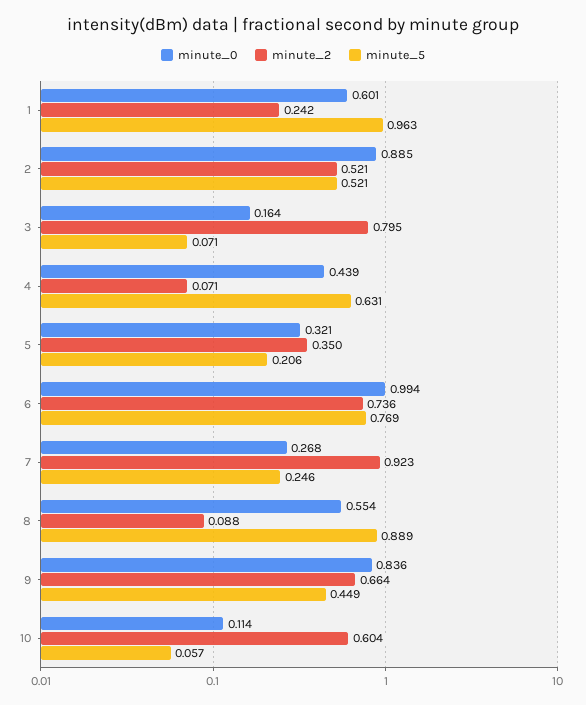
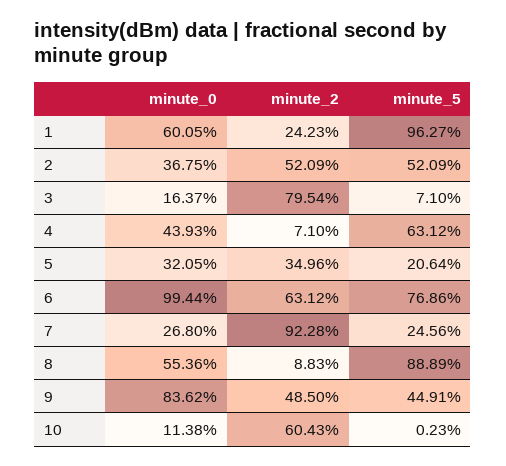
  {
    "minute_0": {
      "1": 0.6005,
-     "2": 0.885,
+     "2": 0.3675,
      "3": 0.1637,
      "4": 0.4393,
      "5": 0.3205,
      "6": 0.9944,
      "7": 0.268,
      "8": 0.5536,
      "9": 0.8362,
      "10": 0.1138
    },
    "minute_2": {
      "1": 0.2423,
      "2": 0.5209,
      "3": 0.7954,
      "4": 0.071,
      "5": 0.3496,
-     "6": 0.736,
+     "6": 0.6312,
      "7": 0.9228,
      "8": 0.0883,
-     "9": 0.664,
+     "9": 0.485,
      "10": 0.6043
    },
    "minute_5": {
      "1": 0.9627,
      "2": 0.5209,
      "3": 0.071,
      "4": 0.6312,
      "5": 0.2064,
      "6": 0.7686,
      "7": 0.2456,
      "8": 0.8889,
      "9": 0.4491,
-     "10": 0.057
+     "10": 0.0023
    }
  }

